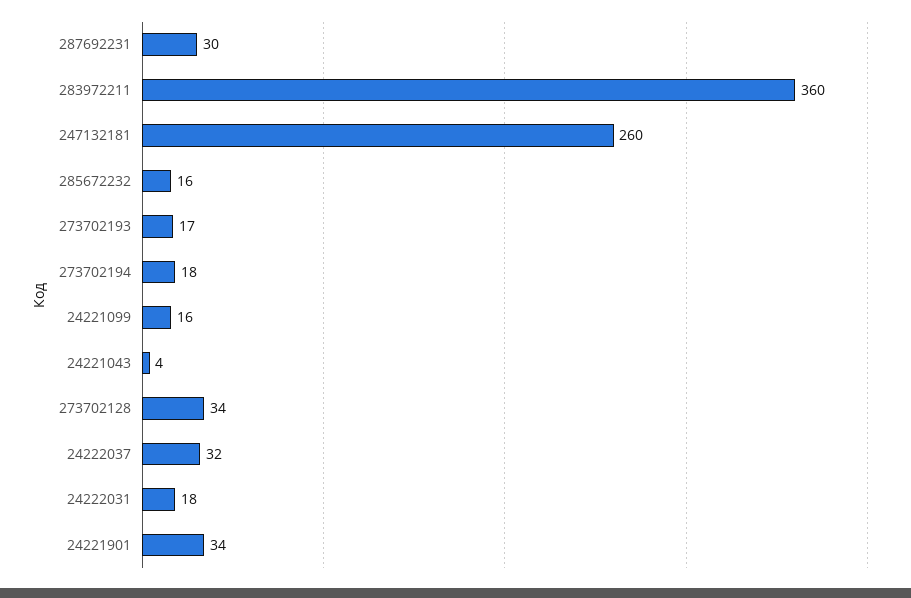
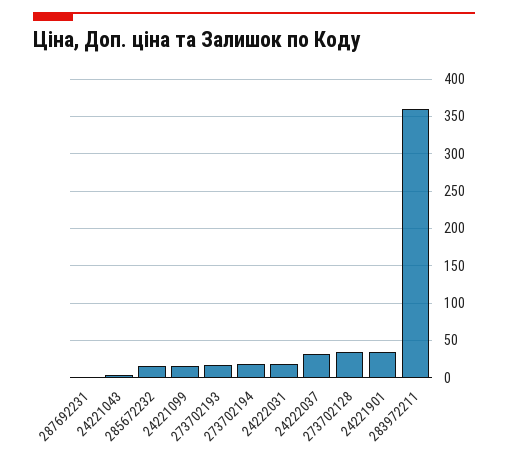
  {
-   "287692231": 30,
+   "287692231": 0,
    "283972211": 360,
-   "247132181": 260,
    "285672232": 16,
    "273702193": 17,
    "273702194": 18,
    "24221099": 16,
    "24221043": 4,
    "273702128": 34,
    "24222037": 32,
    "24222031": 18,
    "24221901": 34
  }

